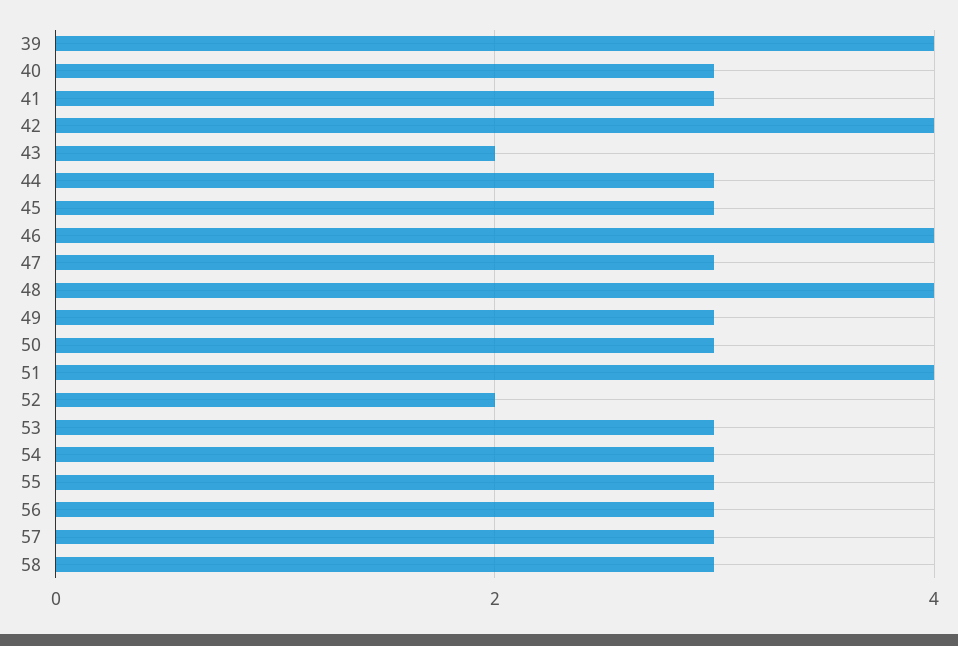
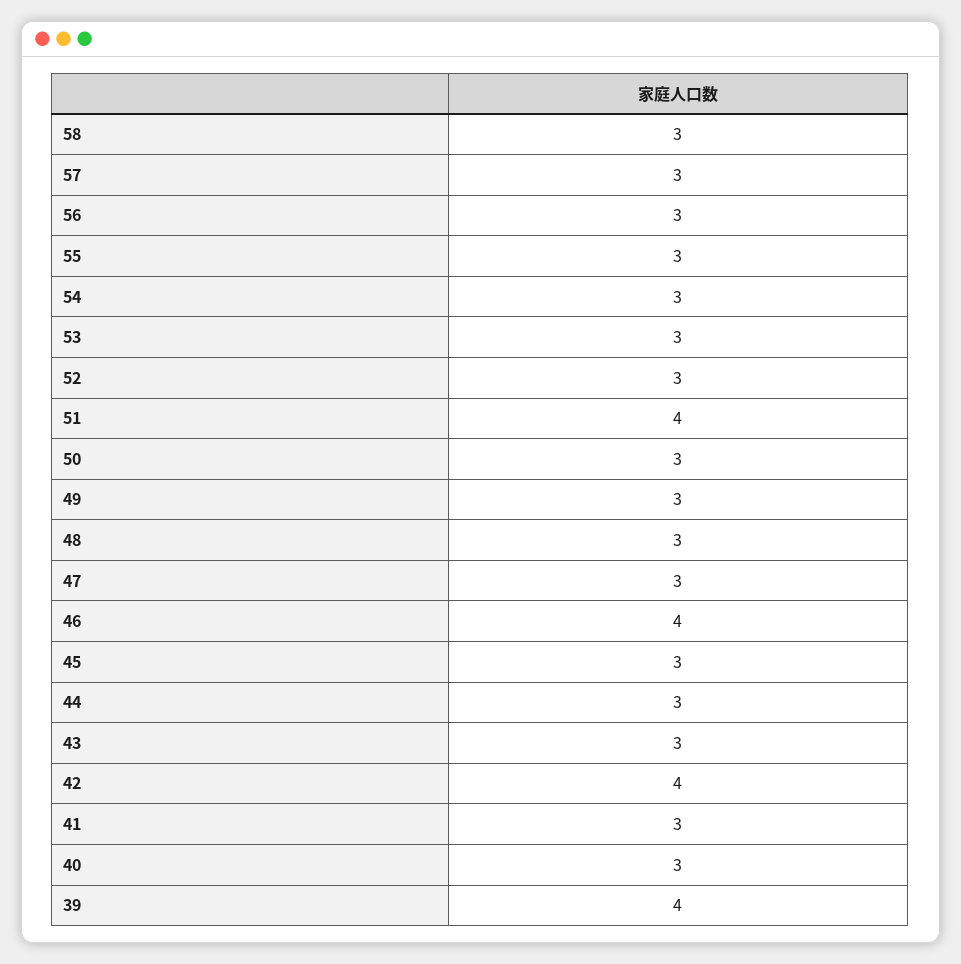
  {
    "39": 4,
    "40": 3,
    "41": 3,
    "42": 4,
-   "43": 2,
+   "43": 3,
    "44": 3,
    "45": 3,
    "46": 4,
    "47": 3,
-   "48": 4,
+   "48": 3,
    "49": 3,
    "50": 3,
    "51": 4,
-   "52": 2,
+   "52": 3,
    "53": 3,
    "54": 3,
    "55": 3,
    "56": 3,
    "57": 3,
    "58": 3
  }

